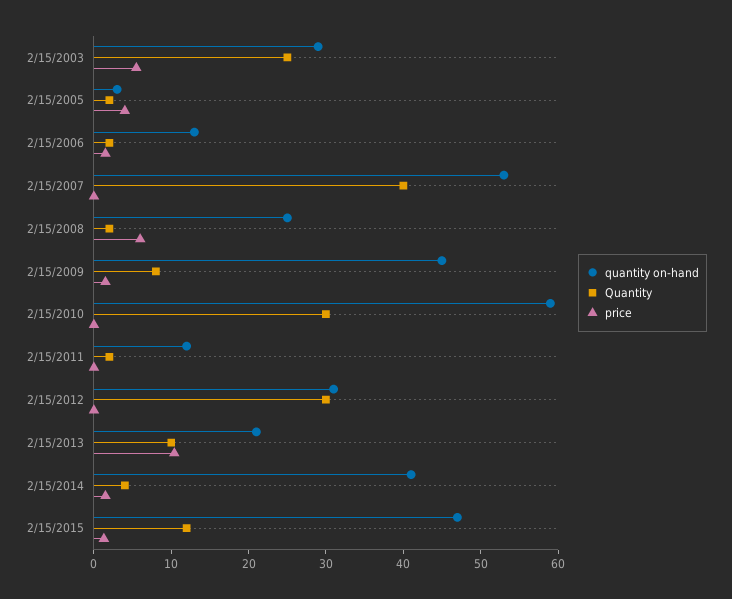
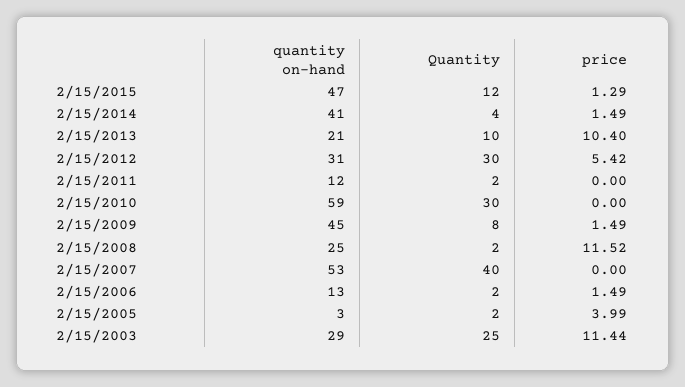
  {
    "quantity on-hand": {
      "2/15/2003": 29,
      "2/15/2005": 3,
      "2/15/2006": 13,
      "2/15/2007": 53,
      "2/15/2008": 25,
      "2/15/2009": 45,
      "2/15/2010": 59,
      "2/15/2011": 12,
      "2/15/2012": 31,
      "2/15/2013": 21,
      "2/15/2014": 41,
      "2/15/2015": 47
    },
    "Quantity": {
      "2/15/2003": 25,
      "2/15/2005": 2,
      "2/15/2006": 2,
      "2/15/2007": 40,
      "2/15/2008": 2,
      "2/15/2009": 8,
      "2/15/2010": 30,
      "2/15/2011": 2,
      "2/15/2012": 30,
      "2/15/2013": 10,
      "2/15/2014": 4,
      "2/15/2015": 12
    },
    "price": {
-     "2/15/2003": 6,
+     "2/15/2003": 11.44,
      "2/15/2005": 3.99,
      "2/15/2006": 1.49,
      "2/15/2007": 0,
-     "2/15/2008": 6,
+     "2/15/2008": 11.52,
      "2/15/2009": 1.49,
      "2/15/2010": 0,
      "2/15/2011": 0,
-     "2/15/2012": 0,
+     "2/15/2012": 5.42,
      "2/15/2013": 10.4,
      "2/15/2014": 1.49,
      "2/15/2015": 1.29
    }
  }

